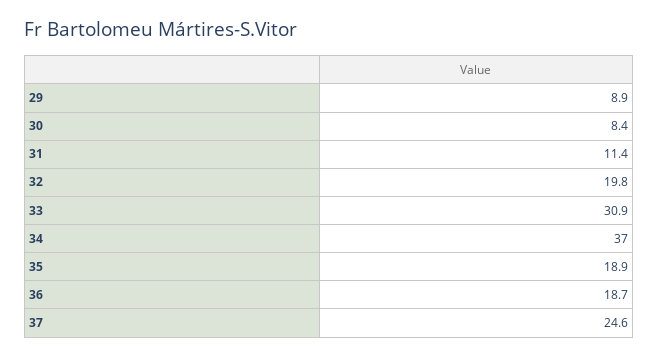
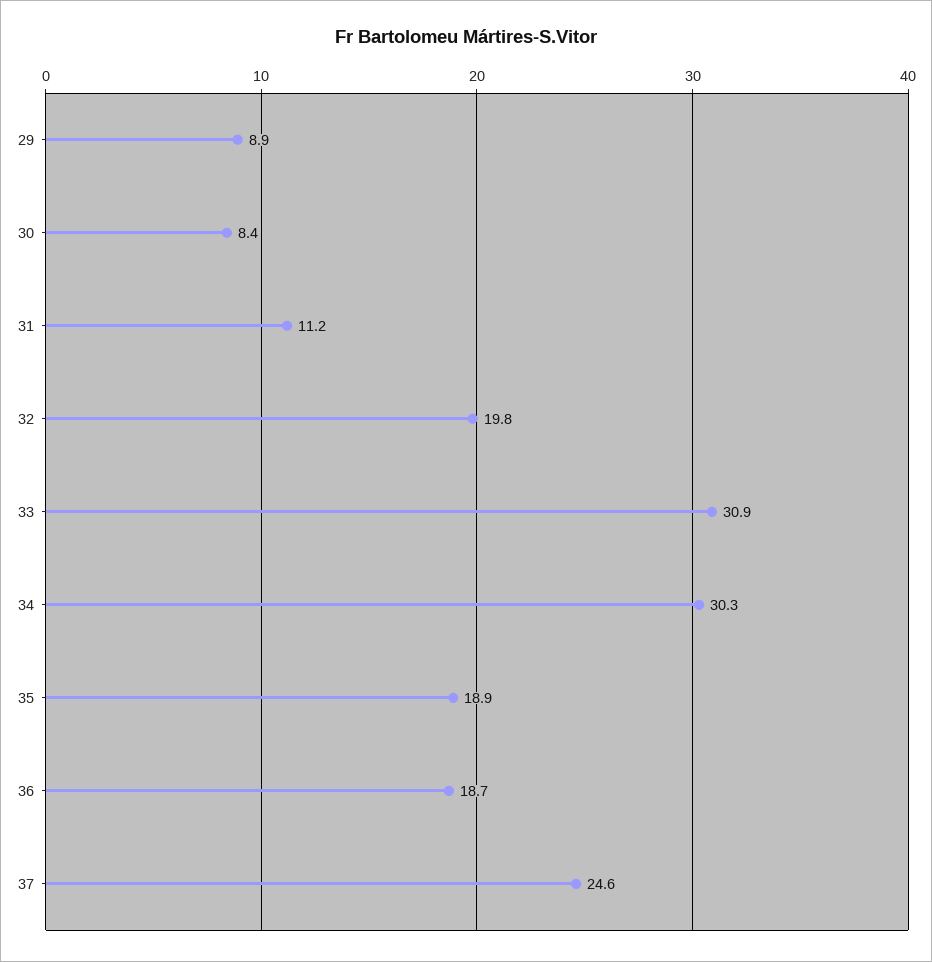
  {
    "29": 8.9,
    "30": 8.4,
-   "31": 11.4,
+   "31": 11.2,
    "32": 19.8,
    "33": 30.9,
-   "34": 37,
+   "34": 30.3,
    "35": 18.9,
    "36": 18.7,
    "37": 24.6
  }

